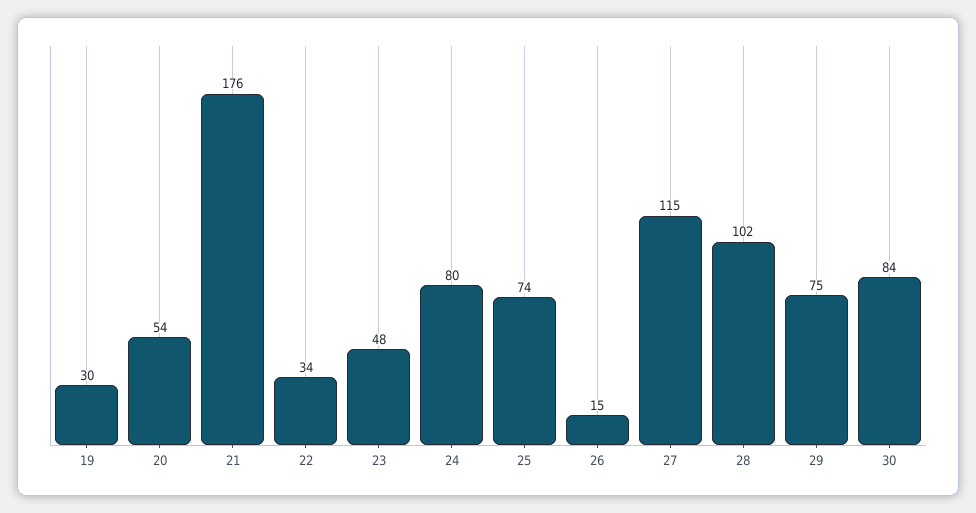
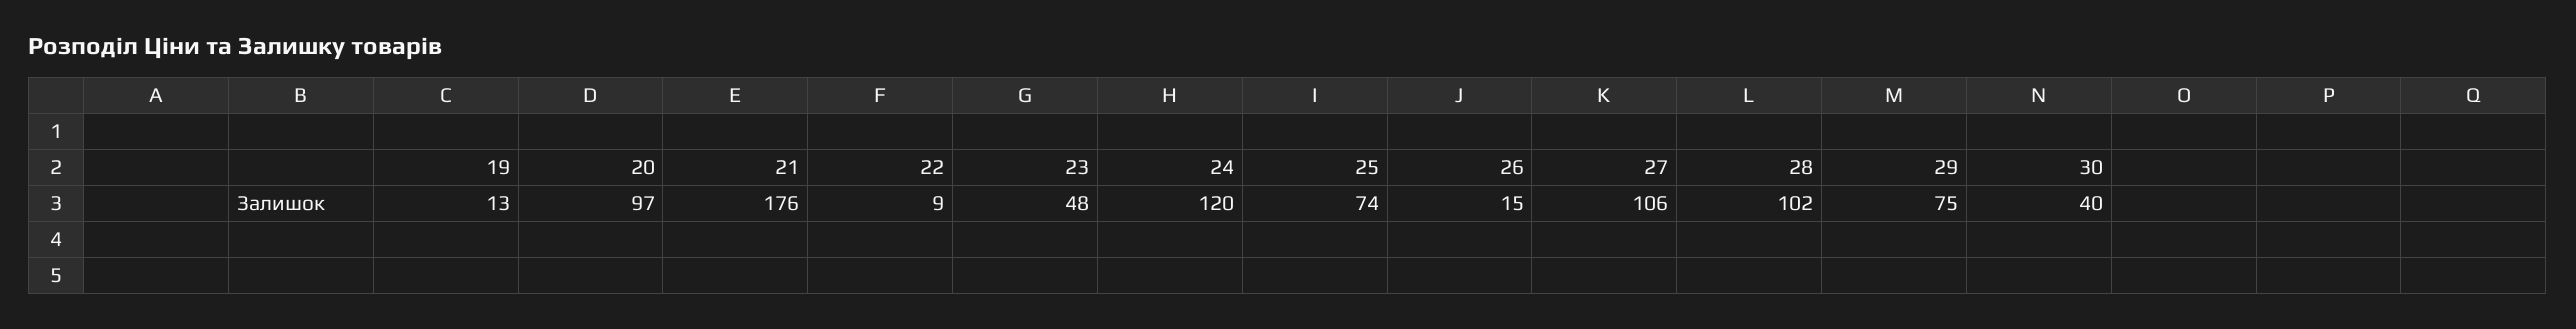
  {
-   "19": 30,
+   "19": 13,
-   "20": 54,
+   "20": 97,
    "21": 176,
-   "22": 34,
+   "22": 9,
    "23": 48,
-   "24": 80,
+   "24": 120,
    "25": 74,
    "26": 15,
-   "27": 115,
+   "27": 106,
    "28": 102,
    "29": 75,
-   "30": 84
+   "30": 40
  }

